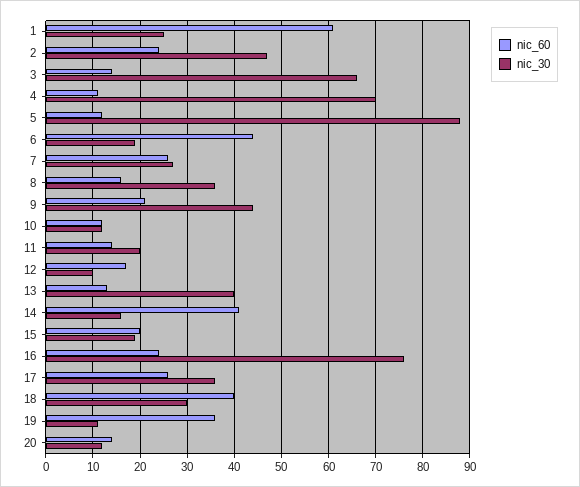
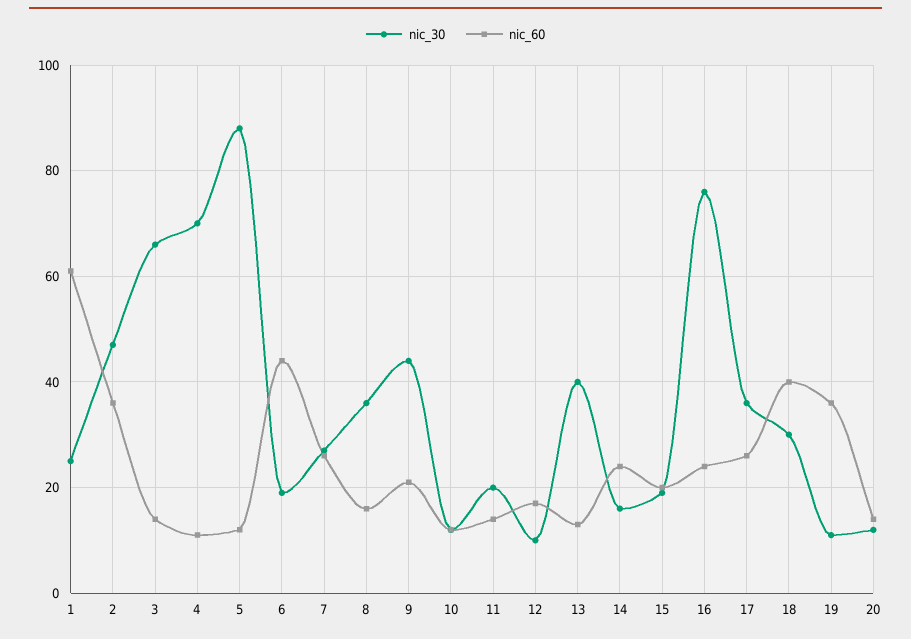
  {
    "nic_60": {
      "1": 60,
-     "2": 25,
+     "2": 35,
      "3": 15,
      "4": 10,
      "5": 10,
      "6": 45,
      "7": 25,
      "8": 15,
      "9": 20,
      "10": 10,
      "11": 15,
      "12": 15,
      "13": 15,
-     "14": 40,
+     "14": 25,
      "15": 20,
      "16": 25,
      "17": 25,
      "18": 40,
      "19": 35,
      "20": 15
    },
    "nic_30": {
      "1": 25,
      "2": 45,
      "3": 65,
      "4": 70,
      "5": 90,
      "6": 20,
      "7": 25,
      "8": 35,
      "9": 45,
      "10": 10,
      "11": 20,
      "12": 10,
      "13": 40,
      "14": 15,
      "15": 20,
      "16": 75,
      "17": 35,
      "18": 30,
      "19": 10,
      "20": 10
    }
  }

